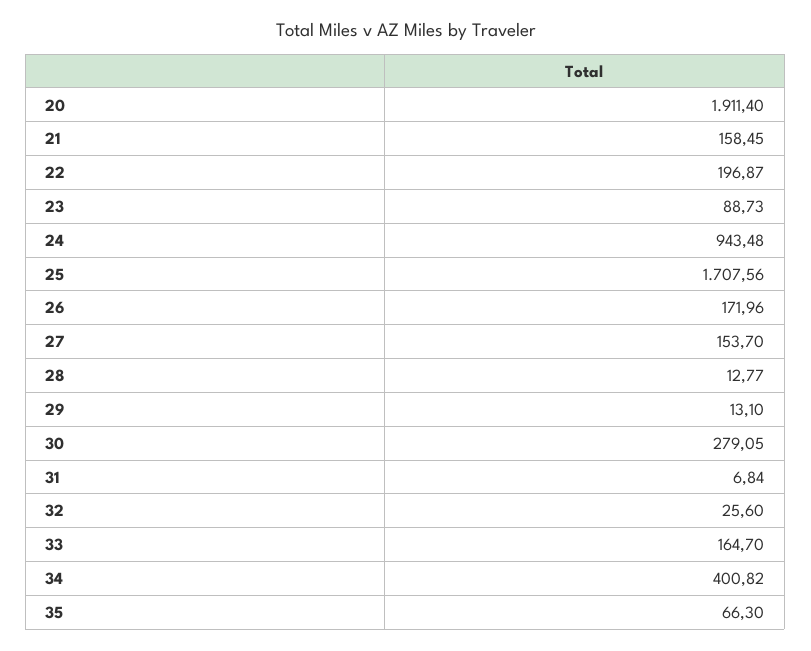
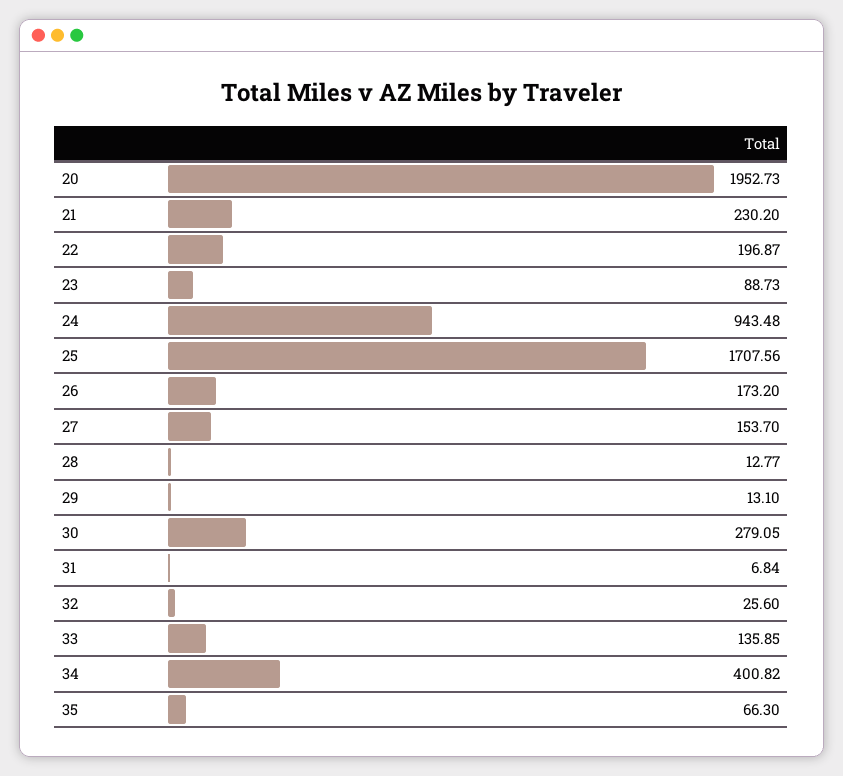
  {
-   "20": 1911.4,
+   "20": 1952.73,
-   "21": 158.45,
+   "21": 230.2,
    "22": 196.87,
    "23": 88.73,
    "24": 943.48,
    "25": 1707.56,
-   "26": 171.96,
+   "26": 173.2,
    "27": 153.7,
    "28": 12.77,
    "29": 13.1,
    "30": 279.05,
    "31": 6.84,
    "32": 25.6,
-   "33": 164.7,
+   "33": 135.85,
    "34": 400.82,
    "35": 66.3
  }

